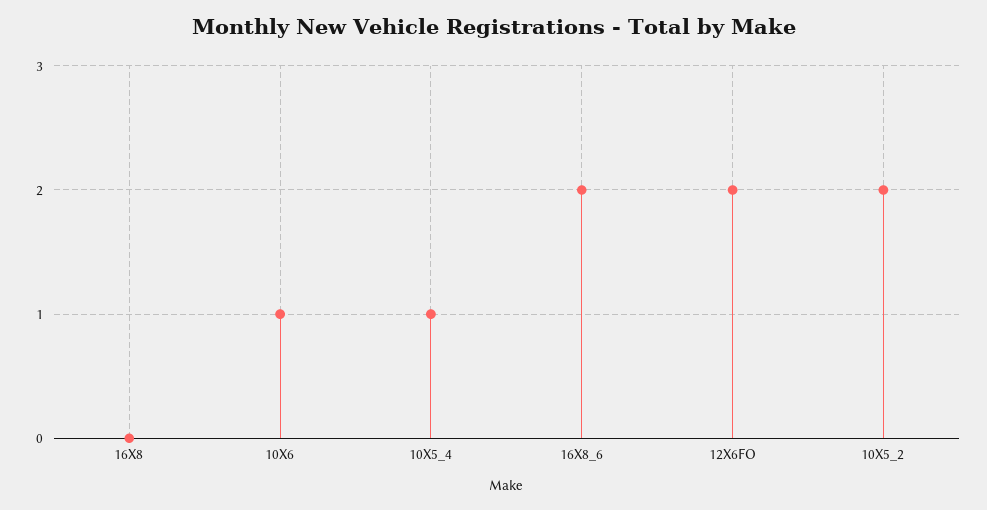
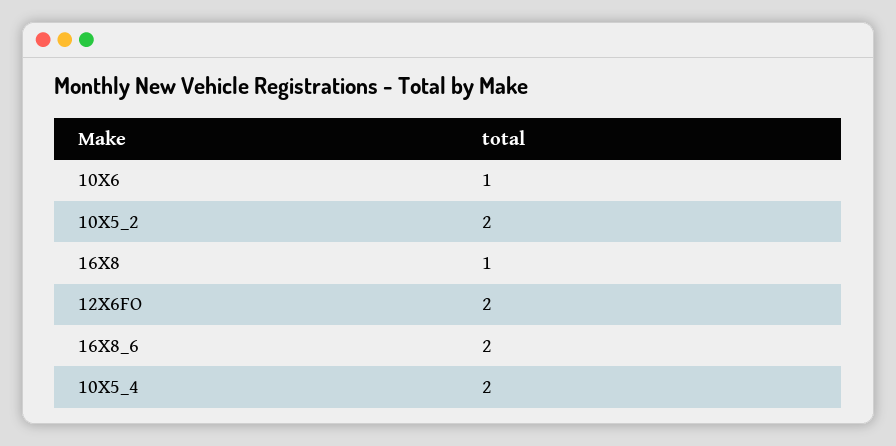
  {
-   "16X8": 0,
+   "16X8": 1,
    "10X6": 1,
-   "10X5_4": 1,
+   "10X5_4": 2,
    "16X8_6": 2,
    "12X6FO": 2,
    "10X5_2": 2
  }

